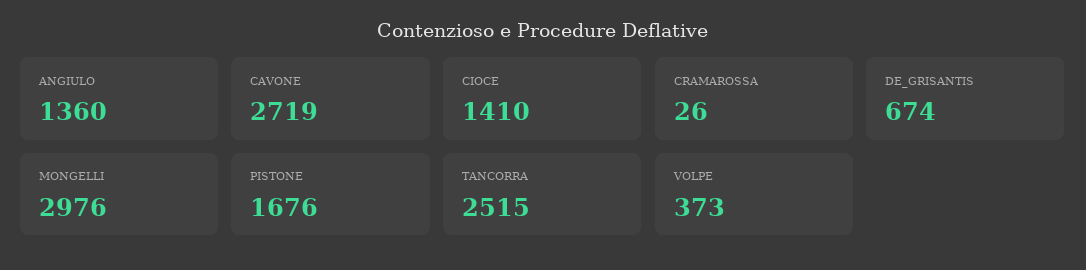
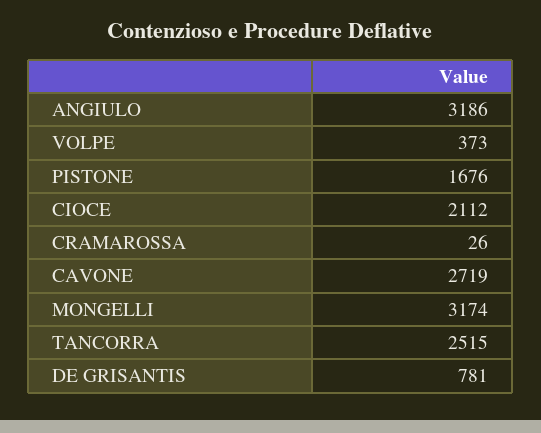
  {
-   "ANGIULO": 1360,
+   "ANGIULO": 3186,
    "CAVONE": 2719,
-   "CIOCE": 1410,
+   "CIOCE": 2112,
    "CRAMAROSSA": 26,
-   "DE_GRISANTIS": 674,
+   "DE_GRISANTIS": 781,
-   "MONGELLI": 2976,
+   "MONGELLI": 3174,
    "PISTONE": 1676,
    "TANCORRA": 2515,
    "VOLPE": 373
  }

